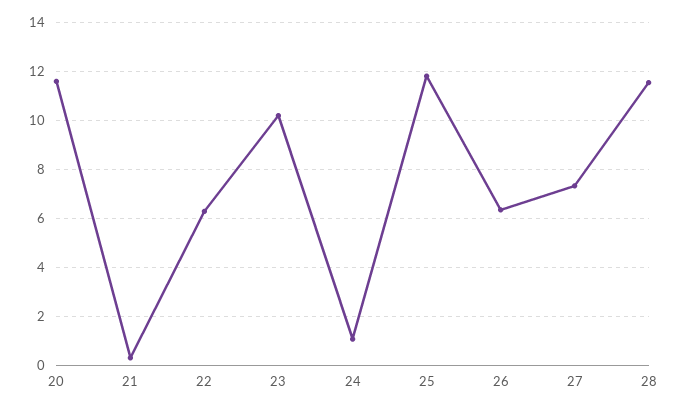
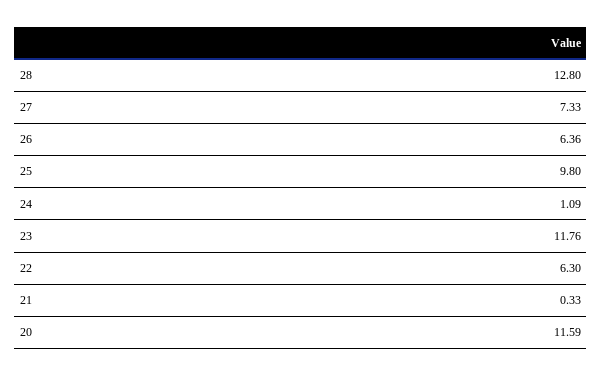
  {
    "20": 11.59,
    "21": 0.33,
    "22": 6.3,
-   "23": 10.25,
+   "23": 11.76,
    "24": 1.09,
-   "25": 11.75,
+   "25": 9.8,
    "26": 6.36,
    "27": 7.33,
-   "28": 11.5
+   "28": 12.8
  }

